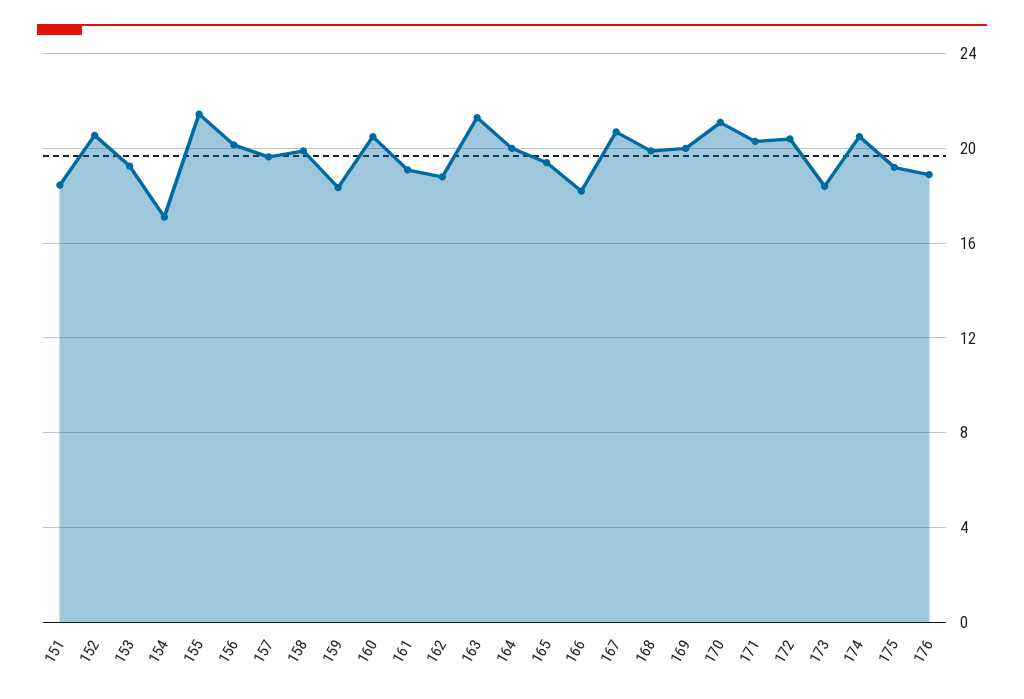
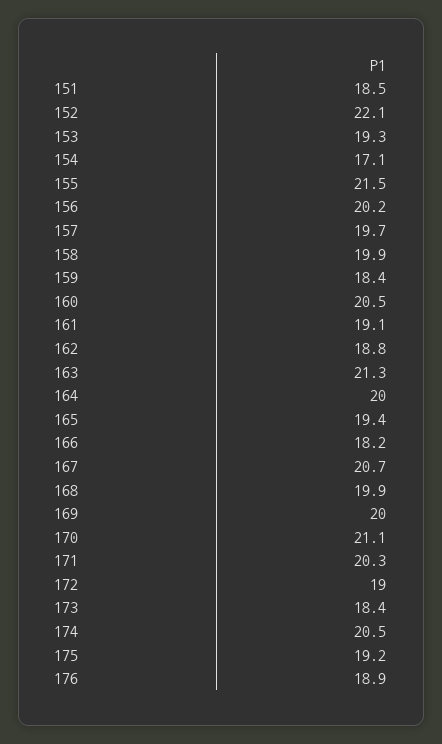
  {
    "151": 18.5,
-   "152": 20.5,
+   "152": 22.1,
    "153": 19.3,
    "154": 17.1,
    "155": 21.5,
    "156": 20.2,
    "157": 19.7,
    "158": 19.9,
    "159": 18.4,
    "160": 20.5,
    "161": 19.1,
    "162": 18.8,
    "163": 21.3,
    "164": 20,
    "165": 19.4,
    "166": 18.2,
    "167": 20.7,
    "168": 19.9,
    "169": 20,
    "170": 21.1,
    "171": 20.3,
-   "172": 20.5,
+   "172": 19,
    "173": 18.4,
    "174": 20.5,
    "175": 19.2,
    "176": 18.9
  }

